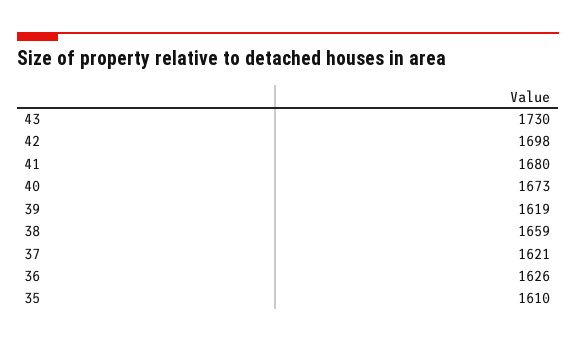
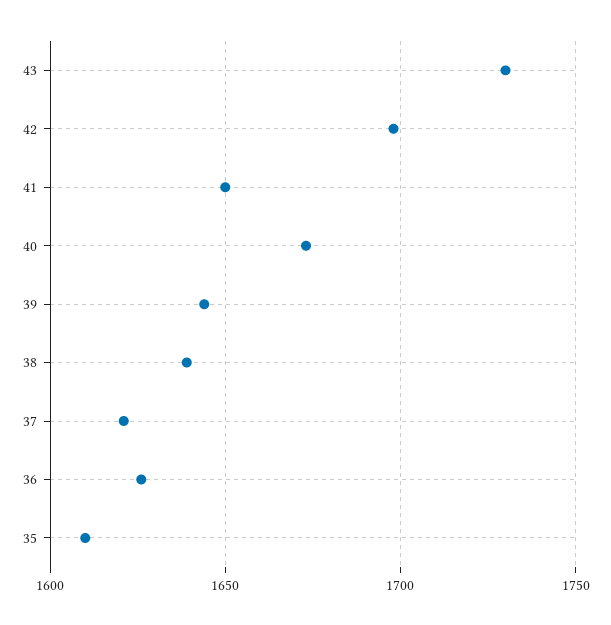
  {
    "43": 1730,
    "42": 1698,
-   "41": 1680,
+   "41": 1650,
    "40": 1673,
-   "39": 1619,
+   "39": 1645,
-   "38": 1659,
+   "38": 1640,
    "37": 1621,
    "36": 1626,
    "35": 1610
  }

